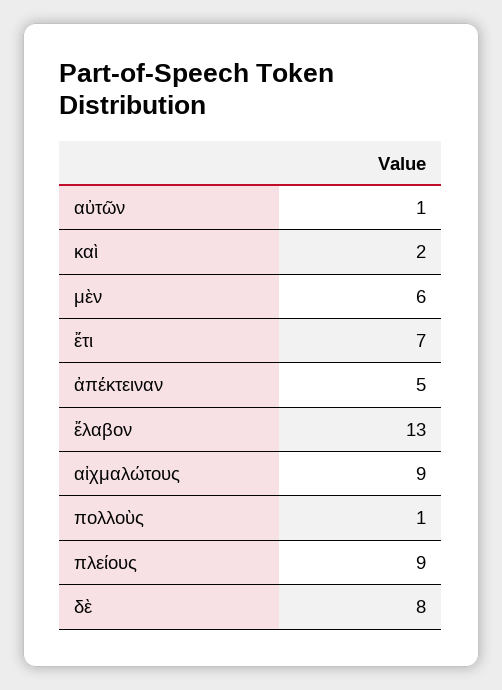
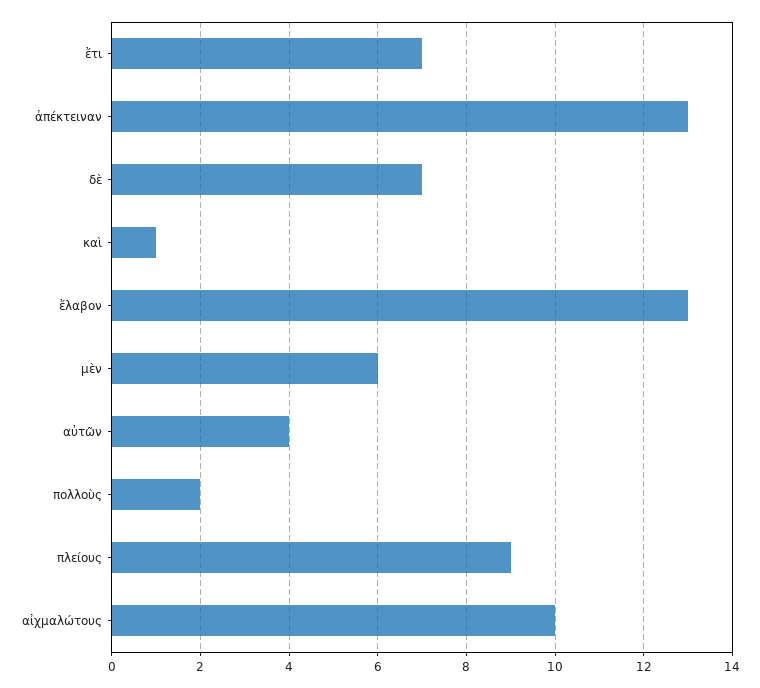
  {
-   "αὐτῶν": 1,
+   "αὐτῶν": 4,
-   "καὶ": 2,
+   "καὶ": 1,
    "μὲν": 6,
    "ἔτι": 7,
-   "ἀπέκτειναν": 5,
+   "ἀπέκτειναν": 13,
    "ἔλαβον": 13,
-   "αἰχμαλώτους": 9,
+   "αἰχμαλώτους": 10,
-   "πολλοὺς": 1,
+   "πολλοὺς": 2,
    "πλείους": 9,
-   "δὲ": 8
+   "δὲ": 7
  }

